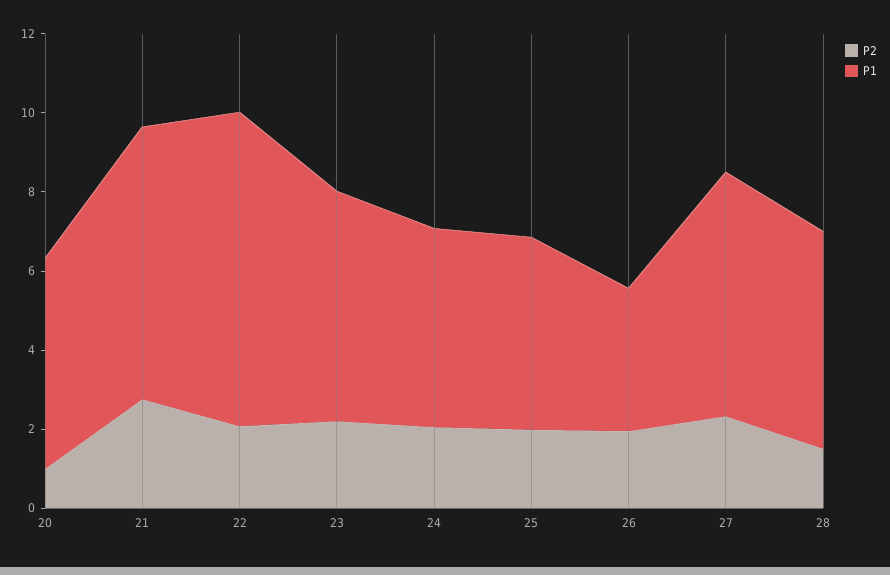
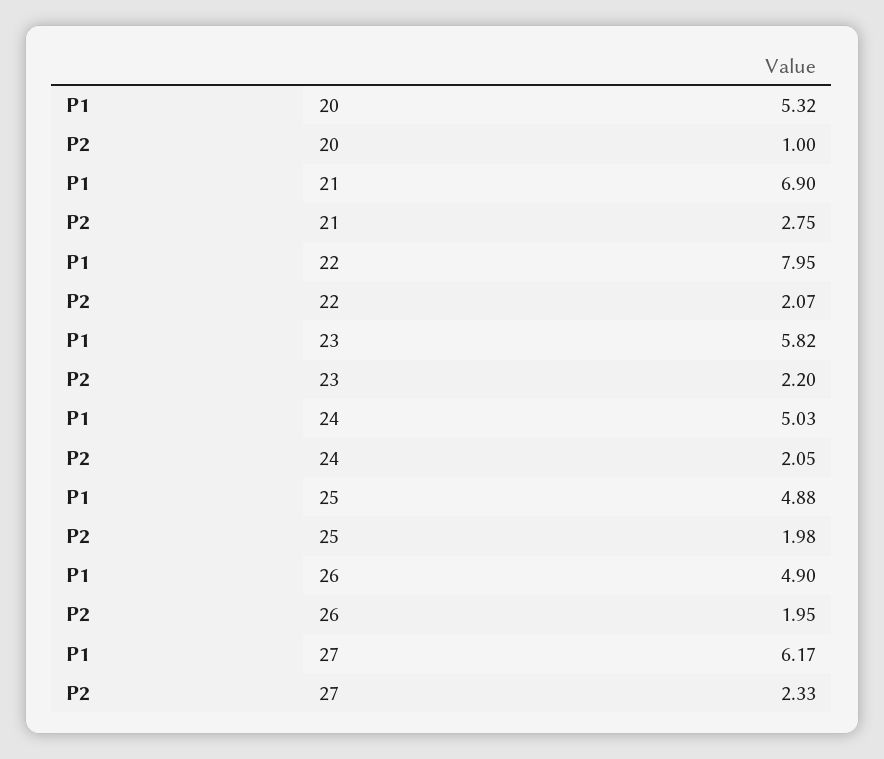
  {
    "P2": {
      "20": 1,
      "21": 2.75,
      "22": 2.07,
      "23": 2.2,
      "24": 2.05,
      "25": 1.98,
      "26": 1.95,
-     "27": 2.33,
+     "27": 2.33
-     "28": 1.5
    },
    "P1": {
      "20": 5.32,
      "21": 6.9,
      "22": 7.95,
      "23": 5.82,
      "24": 5.03,
      "25": 4.88,
-     "26": 3.5,
+     "26": 4.9,
-     "27": 6.17,
+     "27": 6.17
-     "28": 5.5
    }
  }

